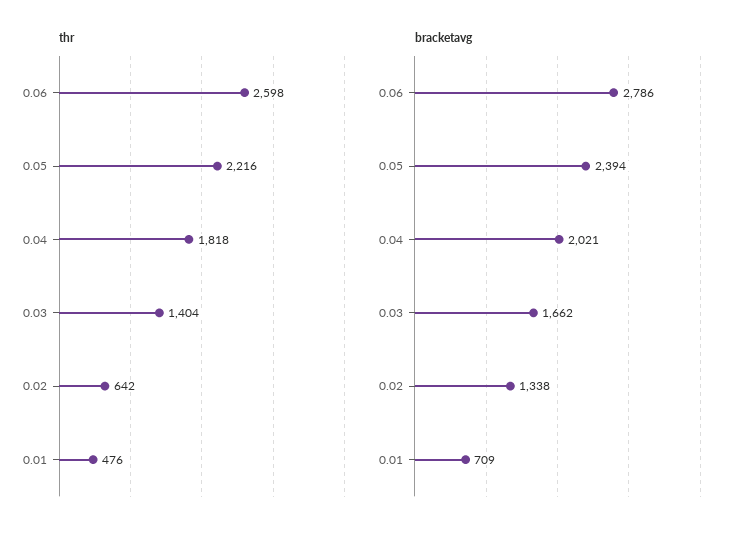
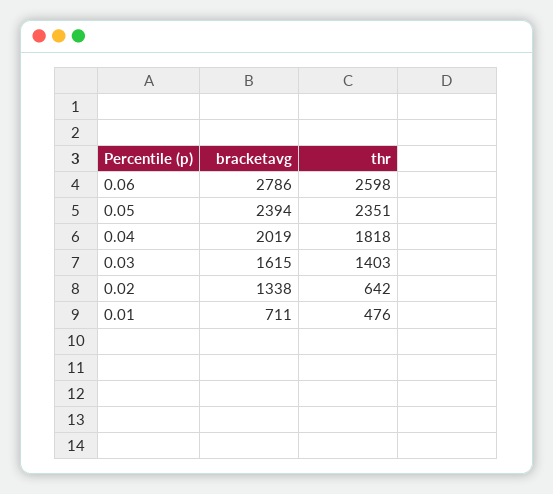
  {
    "thr": {
      "0.06": 2598,
-     "0.05": 2216,
+     "0.05": 2351,
      "0.04": 1818,
-     "0.03": 1404,
+     "0.03": 1403,
      "0.02": 642,
      "0.01": 476
    },
    "bracketavg": {
      "0.06": 2786,
      "0.05": 2394,
-     "0.04": 2021,
+     "0.04": 2019,
-     "0.03": 1662,
+     "0.03": 1615,
      "0.02": 1338,
-     "0.01": 709
+     "0.01": 711
    }
  }

